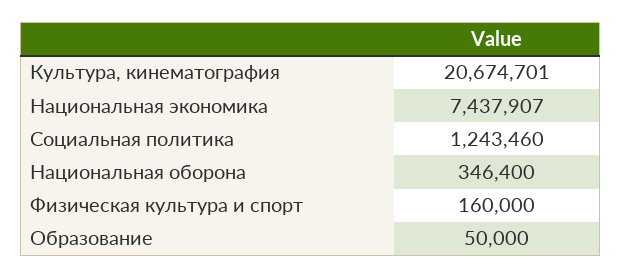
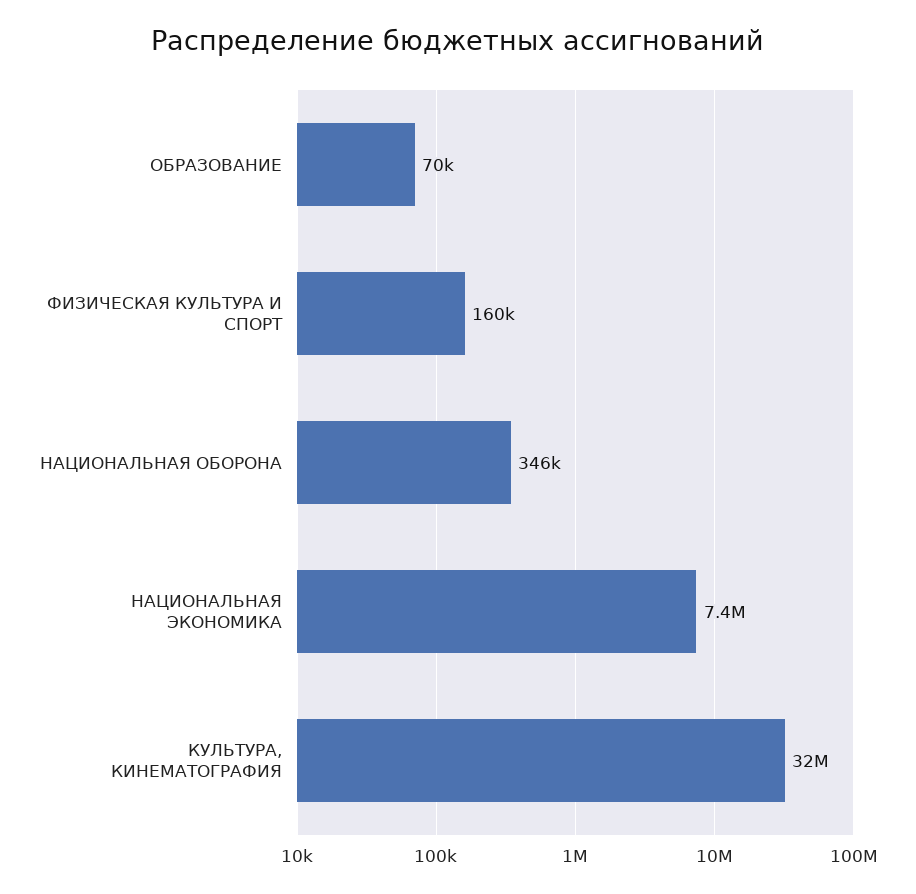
  {
-   "Культура, кинематография": 20674701,
+   "Культура, кинематография": 32000000,
    "Национальная экономика": 7437907,
-   "Социальная политика": 1243460,
    "Национальная оборона": 346400,
    "Физическая культура и спорт": 160000,
-   "Образование": 50000
+   "Образование": 70000
  }

